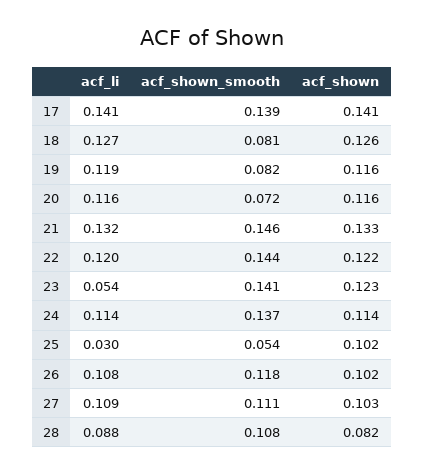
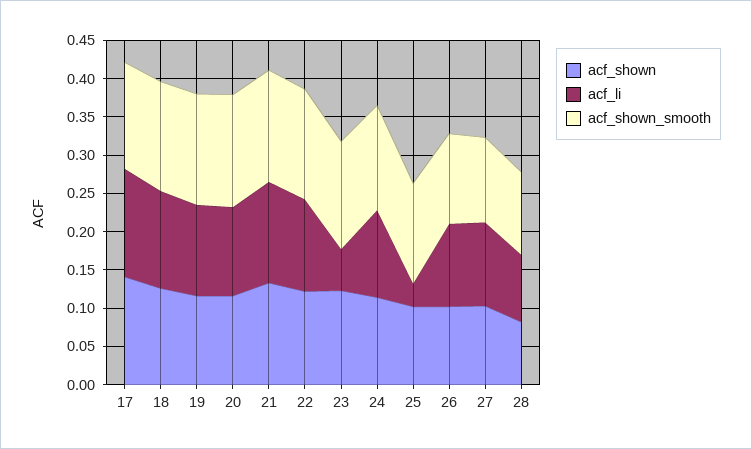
  {
    "acf_li": {
      "17": 0.141,
      "18": 0.127,
      "19": 0.119,
      "20": 0.116,
      "21": 0.132,
      "22": 0.12,
      "23": 0.054,
      "24": 0.114,
      "25": 0.03,
      "26": 0.108,
      "27": 0.109,
      "28": 0.088
    },
    "acf_shown_smooth": {
      "17": 0.139,
-     "18": 0.081,
+     "18": 0.15,
-     "19": 0.082,
+     "19": 0.15,
-     "20": 0.072,
+     "20": 0.15,
      "21": 0.146,
      "22": 0.144,
      "23": 0.141,
      "24": 0.137,
-     "25": 0.054,
+     "25": 0.125,
      "26": 0.118,
      "27": 0.111,
      "28": 0.108
    },
    "acf_shown": {
      "17": 0.141,
      "18": 0.126,
      "19": 0.116,
      "20": 0.116,
      "21": 0.133,
      "22": 0.122,
      "23": 0.123,
      "24": 0.114,
      "25": 0.102,
      "26": 0.102,
      "27": 0.103,
      "28": 0.082
    }
  }

